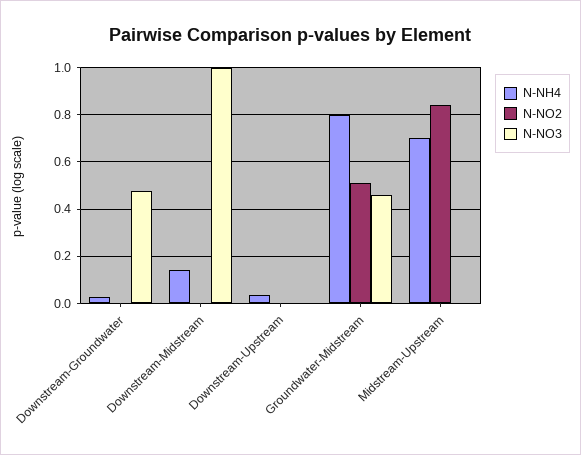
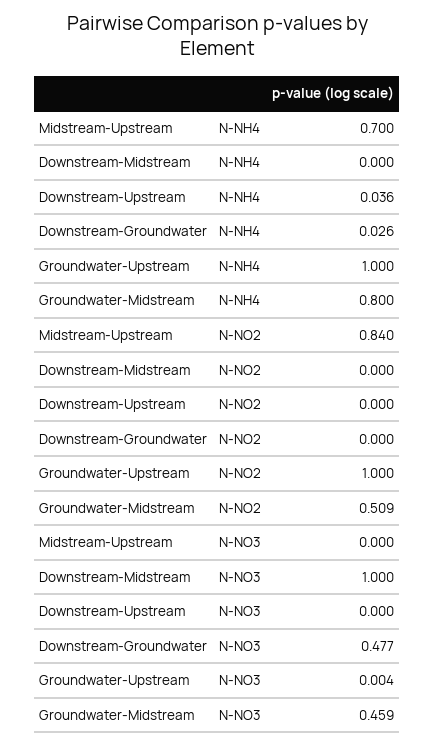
  {
    "N-NH4": {
      "Downstream-Groundwater": 0.026,
-     "Downstream-Midstream": 0.15,
+     "Downstream-Midstream": 0,
      "Downstream-Upstream": 0.036,
      "Groundwater-Midstream": 0.8,
-     "Midstream-Upstream": 0.7
+     "Midstream-Upstream": 0.7,
+     "Groundwater-Upstream": 1
    },
    "N-NO2": {
      "Downstream-Groundwater": 0,
      "Downstream-Midstream": 0,
      "Downstream-Upstream": 0,
      "Groundwater-Midstream": 0.509,
-     "Midstream-Upstream": 0.84
+     "Midstream-Upstream": 0.84,
+     "Groundwater-Upstream": 1
    },
    "N-NO3": {
      "Downstream-Groundwater": 0.477,
      "Downstream-Midstream": 1,
      "Downstream-Upstream": 0,
      "Groundwater-Midstream": 0.459,
-     "Midstream-Upstream": 0
+     "Midstream-Upstream": 0,
+     "Groundwater-Upstream": 0.004
    }
  }

